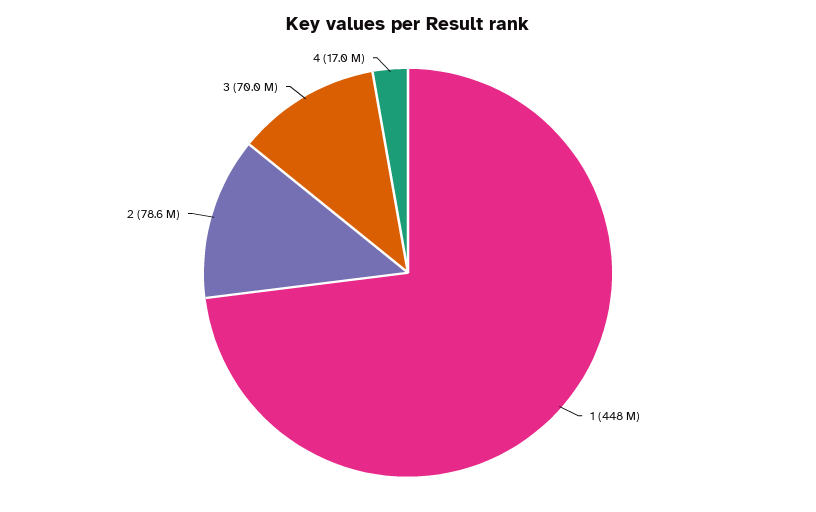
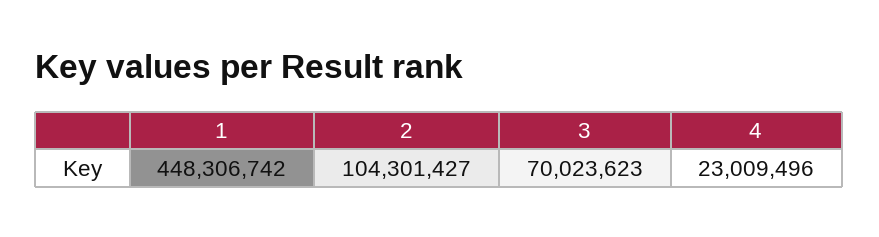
  {
    "1": 448306742,
-   "2": 78600000,
+   "2": 104301427,
    "3": 70023623,
-   "4": 17000000
+   "4": 23009496
  }

